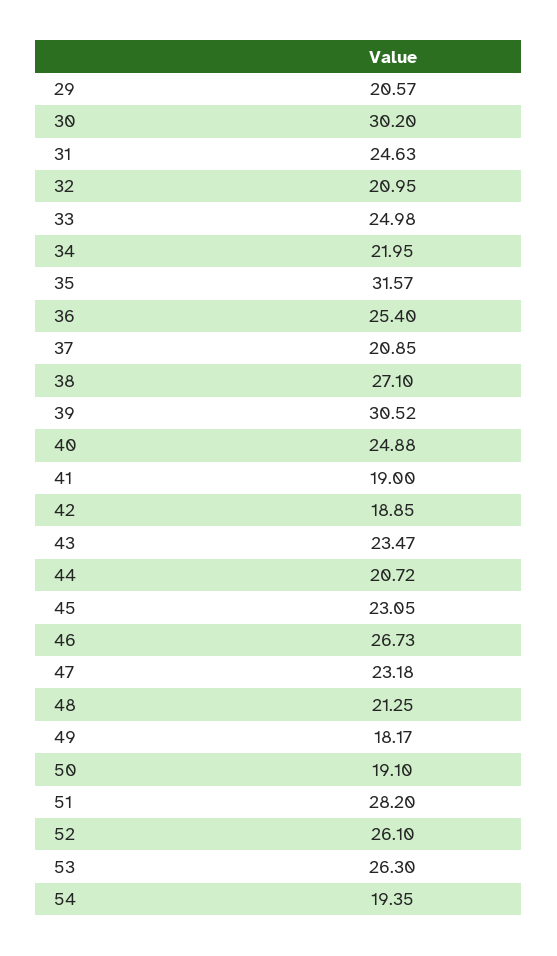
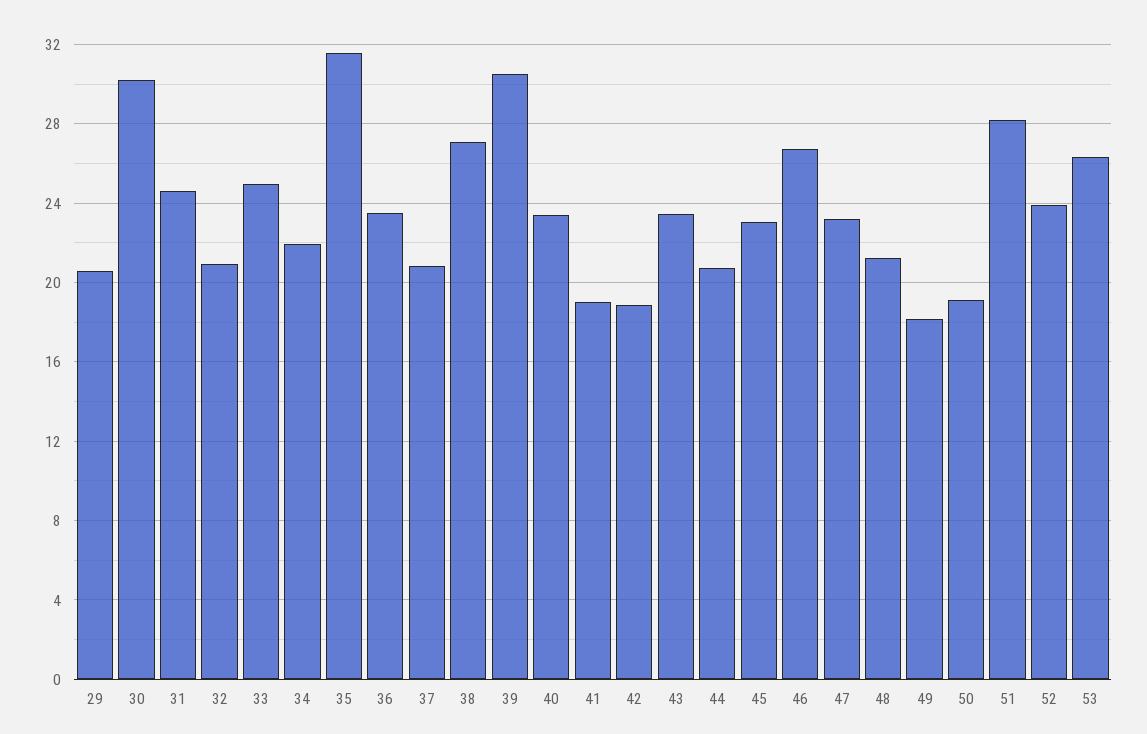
  {
    "29": 20.57,
    "30": 30.2,
    "31": 24.63,
    "32": 20.95,
    "33": 24.98,
    "34": 21.95,
    "35": 31.57,
-   "36": 25.4,
+   "36": 23.5,
    "37": 20.85,
    "38": 27.1,
    "39": 30.52,
-   "40": 24.88,
+   "40": 23.5,
    "41": 19,
    "42": 18.85,
    "43": 23.47,
    "44": 20.72,
    "45": 23.05,
    "46": 26.73,
    "47": 23.18,
    "48": 21.25,
    "49": 18.17,
    "50": 19.1,
    "51": 28.2,
-   "52": 26.1,
+   "52": 24,
-   "53": 26.3,
+   "53": 26.3
-   "54": 19.35
  }

